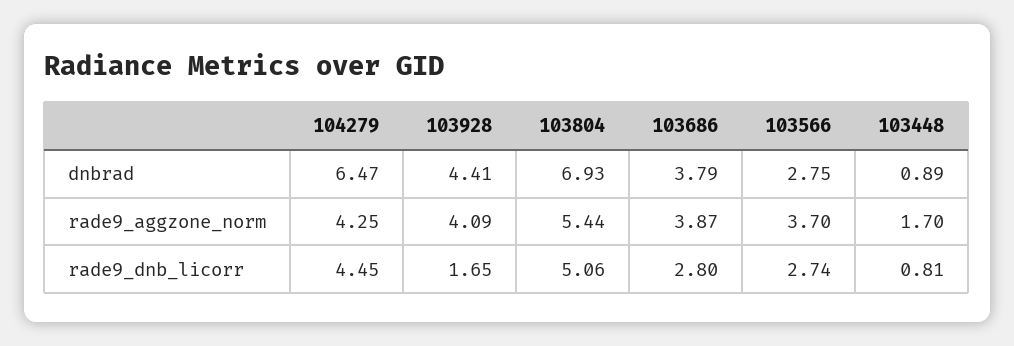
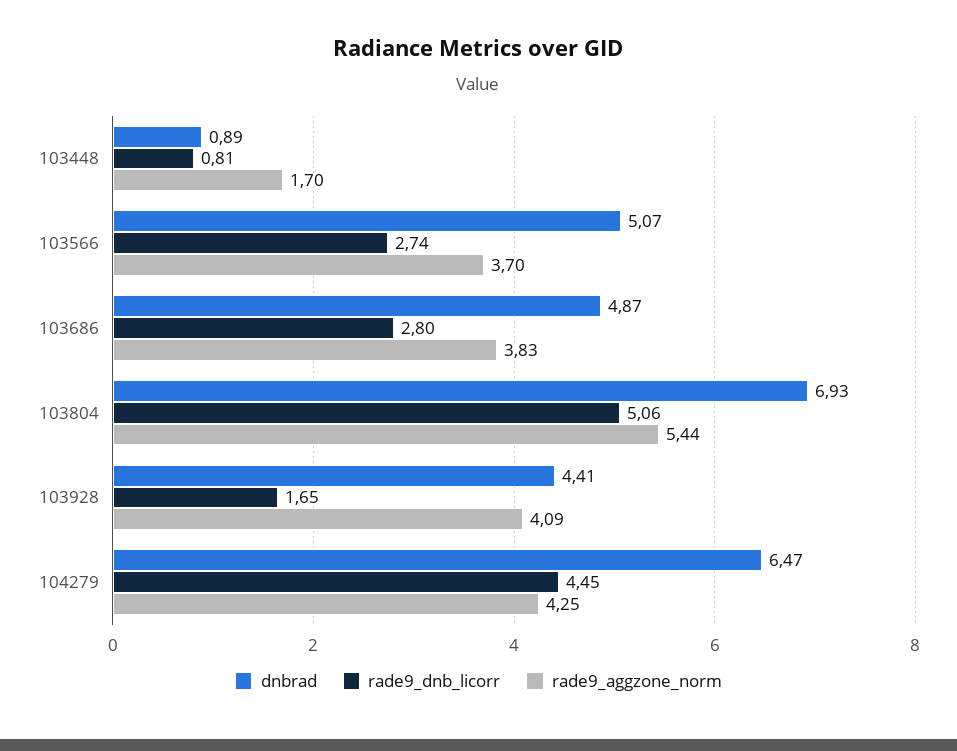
  {
    "dnbrad": {
      "104279": 6.47,
      "103928": 4.41,
      "103804": 6.93,
-     "103686": 3.79,
+     "103686": 4.87,
-     "103566": 2.75,
+     "103566": 5.07,
      "103448": 0.89
    },
    "rade9_aggzone_norm": {
      "104279": 4.25,
      "103928": 4.09,
      "103804": 5.44,
-     "103686": 3.87,
+     "103686": 3.83,
      "103566": 3.7,
      "103448": 1.7
    },
    "rade9_dnb_licorr": {
      "104279": 4.45,
      "103928": 1.65,
      "103804": 5.06,
      "103686": 2.8,
      "103566": 2.74,
      "103448": 0.81
    }
  }

